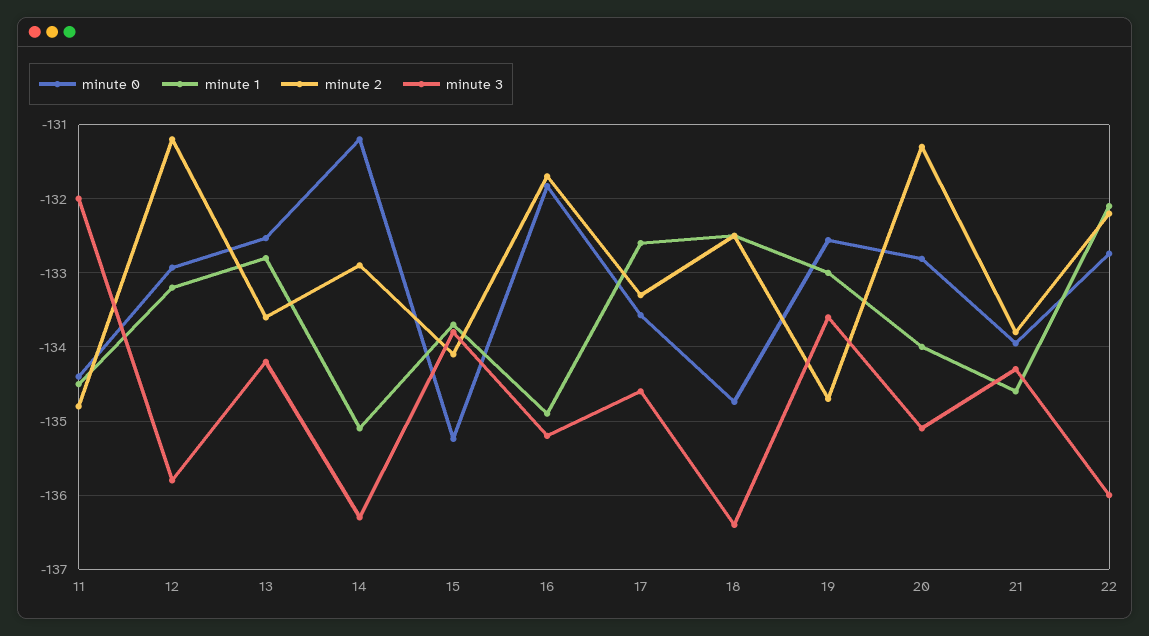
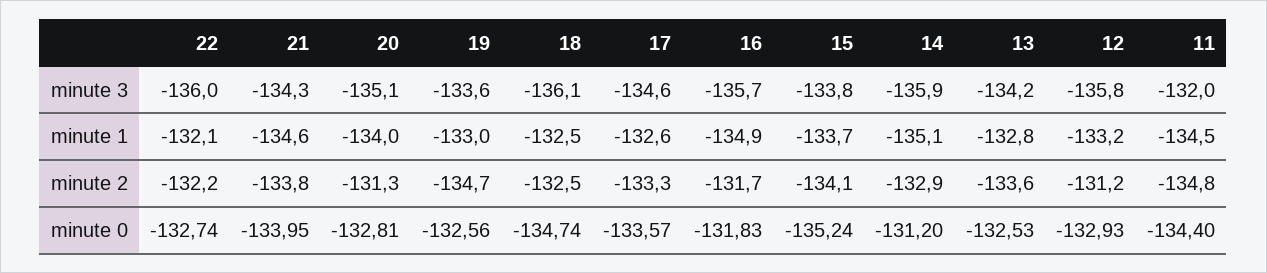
  {
    "minute 0": {
      "11": -134.4,
      "12": -132.93,
      "13": -132.53,
      "14": -131.2,
      "15": -135.24,
      "16": -131.83,
      "17": -133.57,
      "18": -134.74,
      "19": -132.56,
      "20": -132.81,
      "21": -133.95,
      "22": -132.74
    },
    "minute 1": {
      "11": -134.5,
      "12": -133.2,
      "13": -132.8,
      "14": -135.1,
      "15": -133.7,
      "16": -134.9,
      "17": -132.6,
      "18": -132.5,
      "19": -133,
      "20": -134,
      "21": -134.6,
      "22": -132.1
    },
    "minute 2": {
      "11": -134.8,
      "12": -131.2,
      "13": -133.6,
      "14": -132.9,
      "15": -134.1,
      "16": -131.7,
      "17": -133.3,
      "18": -132.5,
      "19": -134.7,
      "20": -131.3,
      "21": -133.8,
      "22": -132.2
    },
    "minute 3": {
      "11": -132,
      "12": -135.8,
      "13": -134.2,
-     "14": -136.3,
+     "14": -135.9,
      "15": -133.8,
-     "16": -135.2,
+     "16": -135.7,
      "17": -134.6,
-     "18": -136.4,
+     "18": -136.1,
      "19": -133.6,
      "20": -135.1,
      "21": -134.3,
      "22": -136
    }
  }

